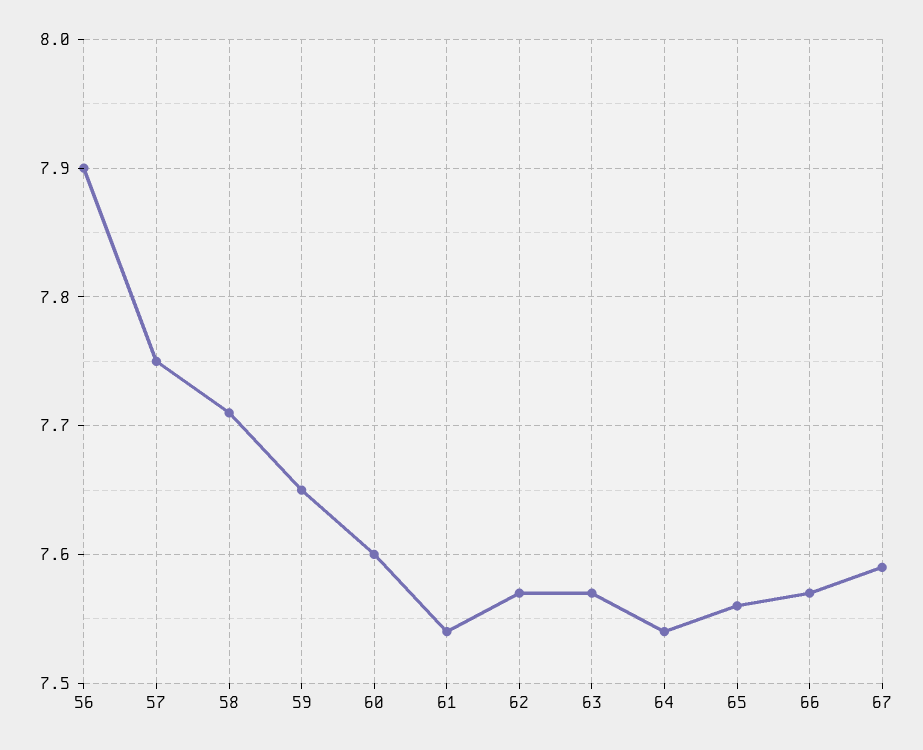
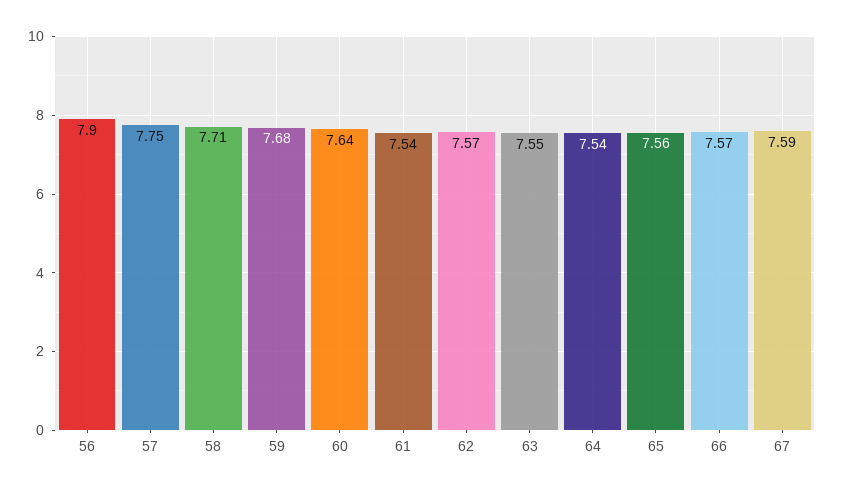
  {
    "56": 7.9,
    "57": 7.75,
    "58": 7.71,
-   "59": 7.65,
+   "59": 7.68,
-   "60": 7.6,
+   "60": 7.64,
    "61": 7.54,
    "62": 7.57,
-   "63": 7.57,
+   "63": 7.55,
    "64": 7.54,
    "65": 7.56,
    "66": 7.57,
    "67": 7.59
  }

